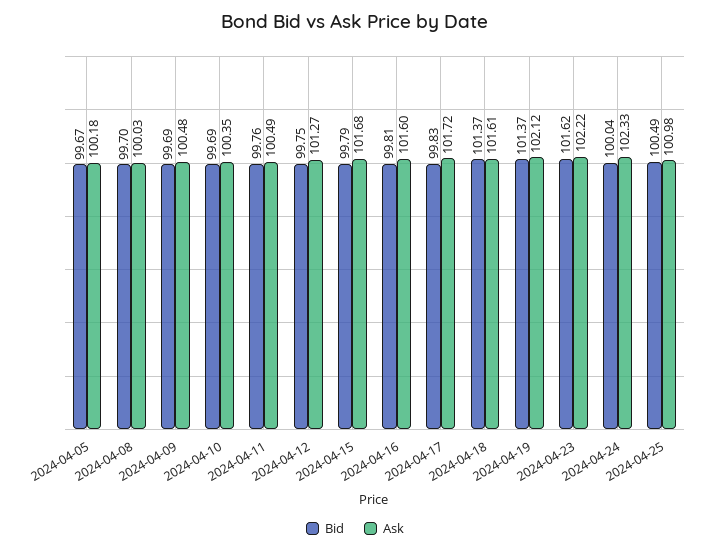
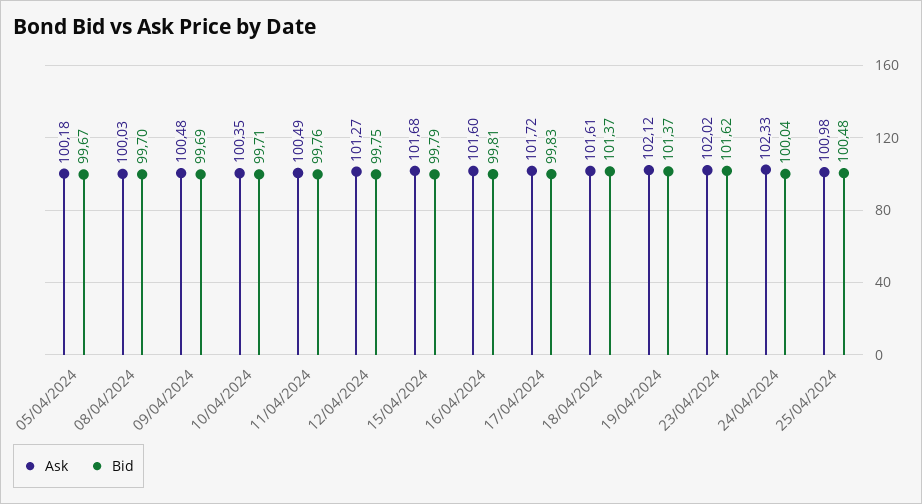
  {
    "Bid": {
      "2024-04-05": 99.67,
      "2024-04-08": 99.7,
      "2024-04-09": 99.69,
-     "2024-04-10": 99.69,
+     "2024-04-10": 99.71,
      "2024-04-11": 99.76,
      "2024-04-12": 99.75,
      "2024-04-15": 99.79,
      "2024-04-16": 99.81,
      "2024-04-17": 99.83,
      "2024-04-18": 101.37,
      "2024-04-19": 101.37,
      "2024-04-23": 101.62,
      "2024-04-24": 100.04,
-     "2024-04-25": 100.49
+     "2024-04-25": 100.48
    },
    "Ask": {
      "2024-04-05": 100.18,
      "2024-04-08": 100.03,
      "2024-04-09": 100.48,
      "2024-04-10": 100.35,
      "2024-04-11": 100.49,
      "2024-04-12": 101.27,
      "2024-04-15": 101.68,
      "2024-04-16": 101.6,
      "2024-04-17": 101.72,
      "2024-04-18": 101.61,
      "2024-04-19": 102.12,
-     "2024-04-23": 102.22,
+     "2024-04-23": 102.02,
      "2024-04-24": 102.33,
      "2024-04-25": 100.98
    }
  }

